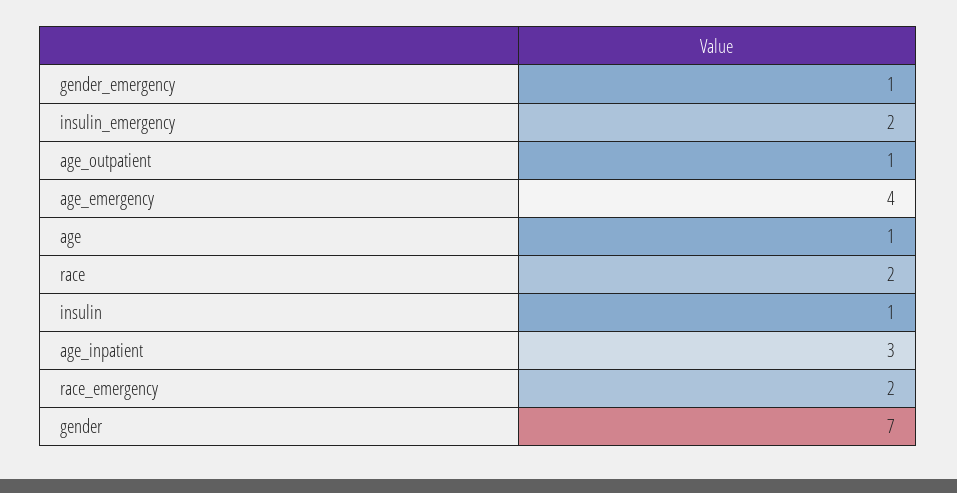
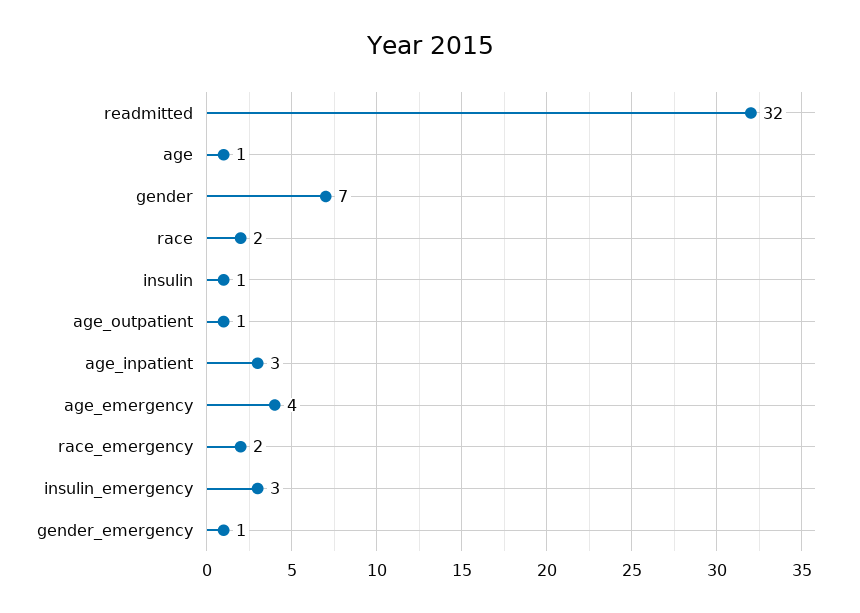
  {
    "gender_emergency": 1,
-   "insulin_emergency": 2,
+   "insulin_emergency": 3,
    "age_outpatient": 1,
    "age_emergency": 4,
    "age": 1,
    "race": 2,
    "insulin": 1,
    "age_inpatient": 3,
    "race_emergency": 2,
-   "gender": 7
+   "gender": 7,
+   "readmitted": 32
  }

